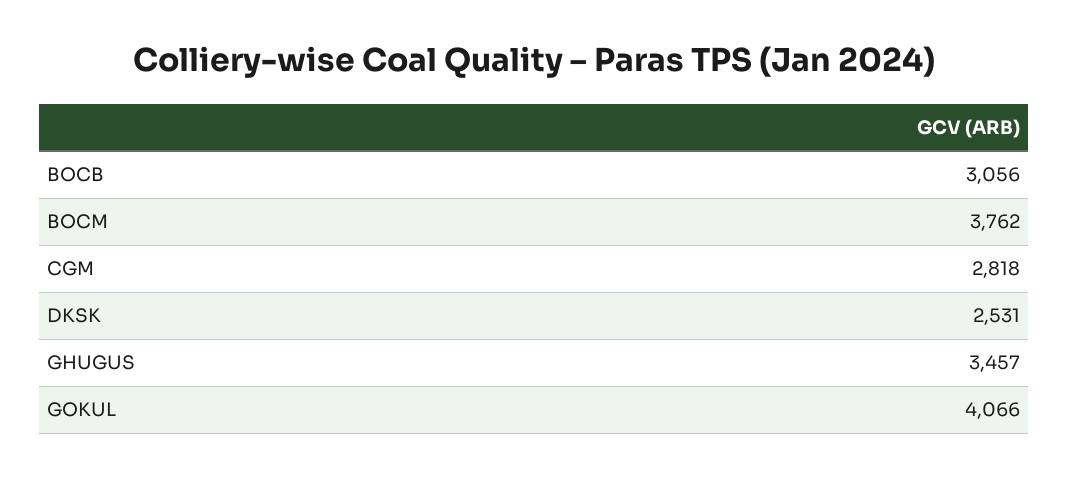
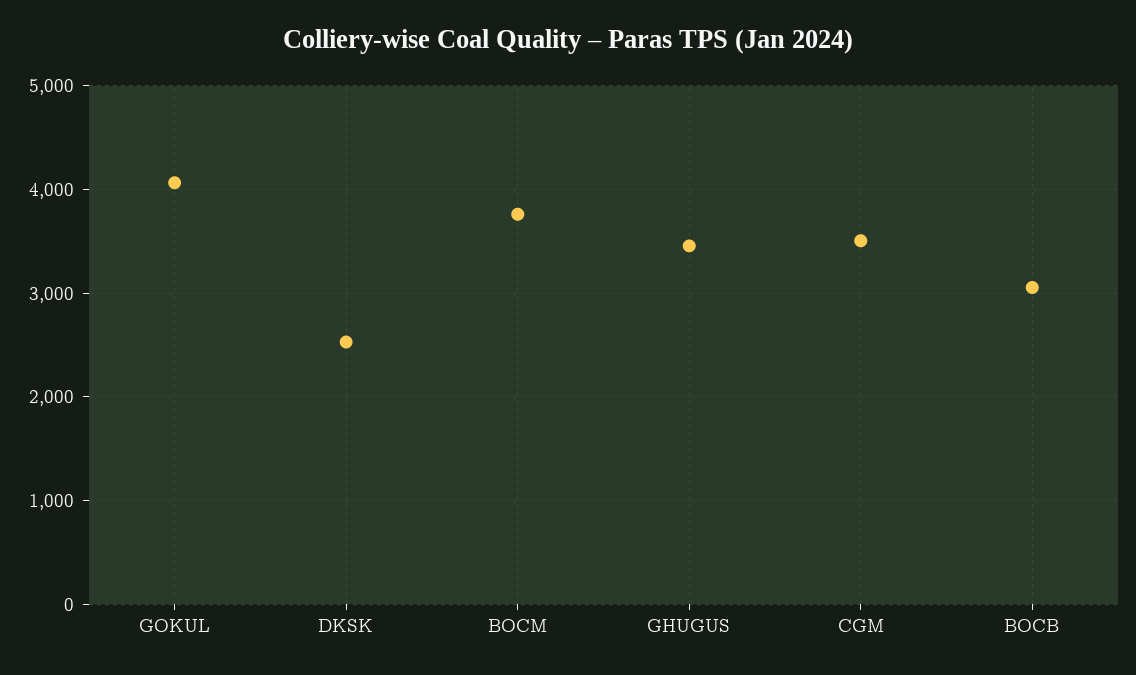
  {
    "BOCB": 3056,
    "BOCM": 3762,
-   "CGM": 2818,
+   "CGM": 3500,
    "DKSK": 2531,
    "GHUGUS": 3457,
    "GOKUL": 4066
  }

